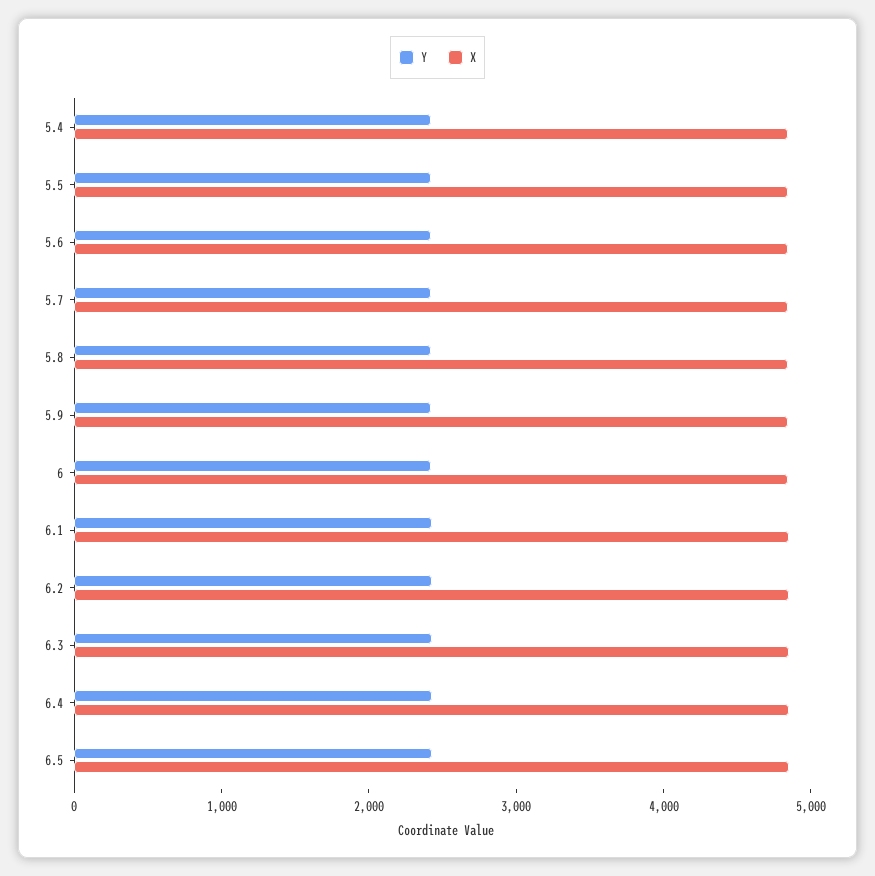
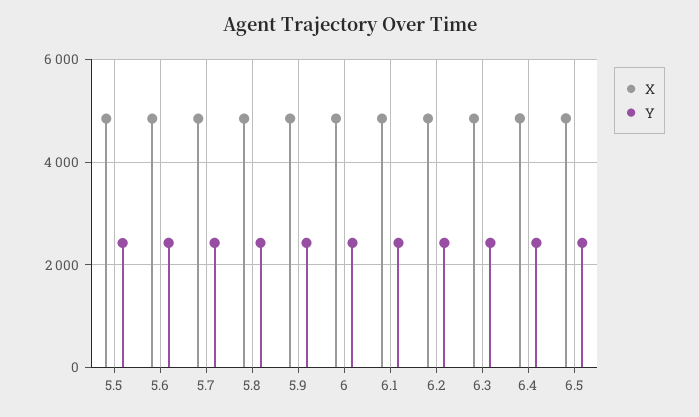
  {
    "Y": {
-     "5.4": 2400,
      "5.5": 2400,
      "5.6": 2400,
      "5.7": 2400,
      "5.8": 2400,
      "5.9": 2400,
      "6": 2400,
      "6.1": 2400,
      "6.2": 2400,
      "6.3": 2400,
      "6.4": 2400,
      "6.5": 2400
    },
    "X": {
-     "5.4": 4800,
      "5.5": 4800,
      "5.6": 4800,
      "5.7": 4800,
      "5.8": 4800,
      "5.9": 4800,
      "6": 4800,
      "6.1": 4800,
      "6.2": 4800,
      "6.3": 4800,
      "6.4": 4800,
      "6.5": 4800
    }
  }

